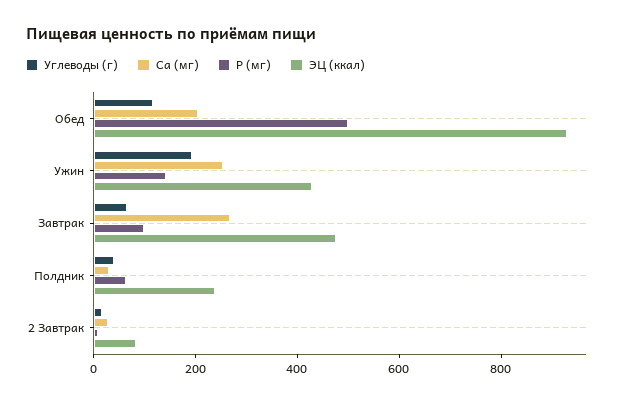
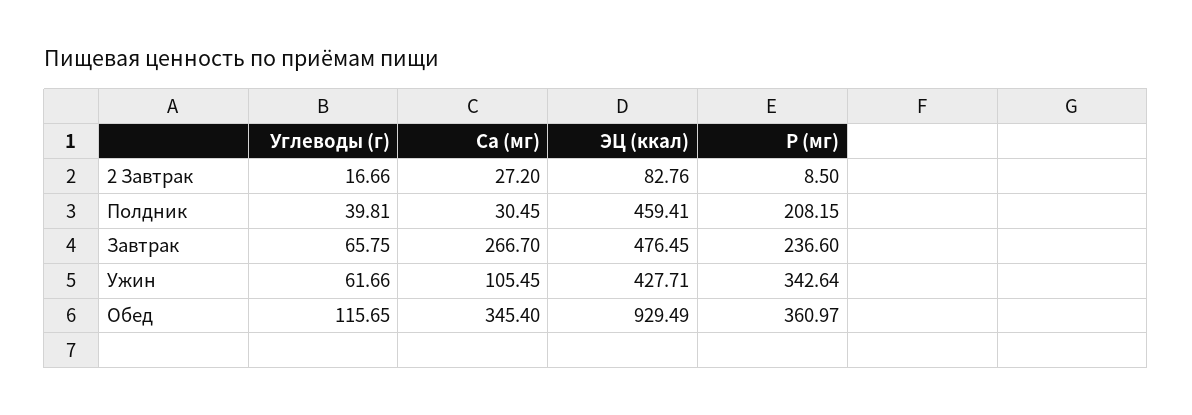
  {
    "Углеводы (г)": {
      "Обед": 115.65,
-     "Ужин": 200,
+     "Ужин": 61.66,
      "Завтрак": 65.75,
      "Полдник": 39.81,
      "2 Завтрак": 16.66
    },
    "Ca (мг)": {
-     "Обед": 200,
+     "Обед": 345.4,
-     "Ужин": 250,
+     "Ужин": 105.45,
      "Завтрак": 266.7,
      "Полдник": 30.45,
      "2 Завтрак": 27.2
    },
    "P (мг)": {
-     "Обед": 500,
+     "Обед": 360.97,
-     "Ужин": 150,
+     "Ужин": 342.64,
-     "Завтрак": 100,
+     "Завтрак": 236.6,
-     "Полдник": 50,
+     "Полдник": 208.15,
      "2 Завтрак": 8.5
    },
    "ЭЦ (ккал)": {
      "Обед": 929.49,
      "Ужин": 427.71,
      "Завтрак": 476.45,
-     "Полдник": 250,
+     "Полдник": 459.41,
      "2 Завтрак": 82.76
    }
  }

